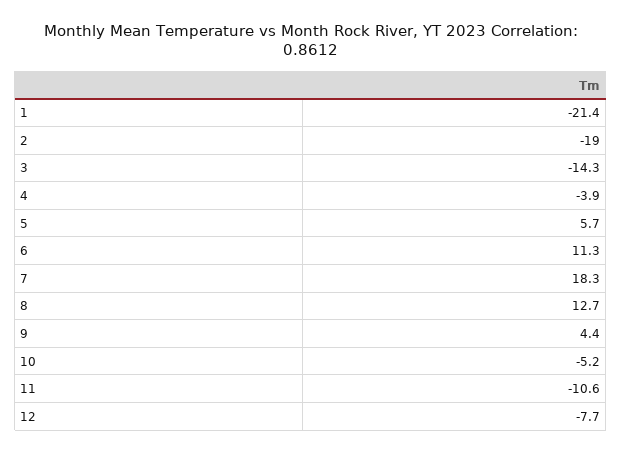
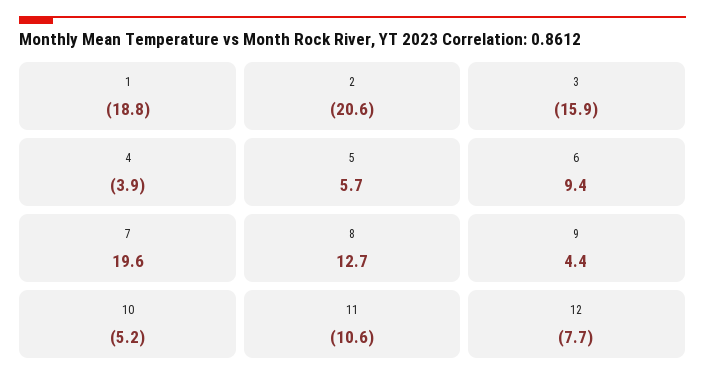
  {
-   "1": -21.4,
+   "1": -18.8,
-   "2": -19,
+   "2": -20.6,
-   "3": -14.3,
+   "3": -15.9,
    "4": -3.9,
    "5": 5.7,
-   "6": 11.3,
+   "6": 9.4,
-   "7": 18.3,
+   "7": 19.6,
    "8": 12.7,
    "9": 4.4,
    "10": -5.2,
    "11": -10.6,
    "12": -7.7
  }

